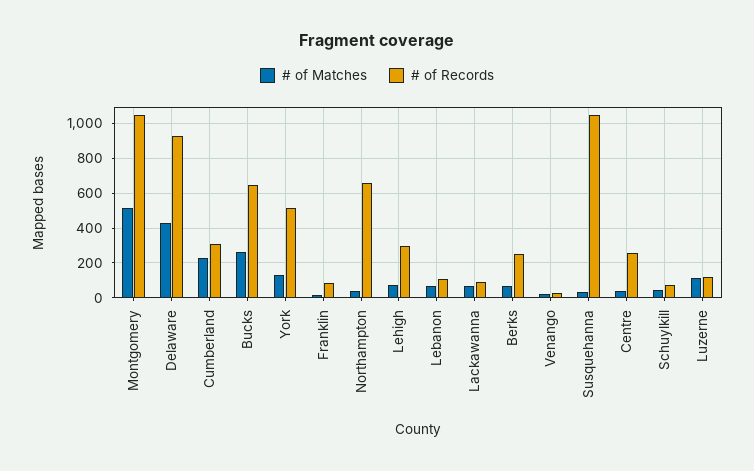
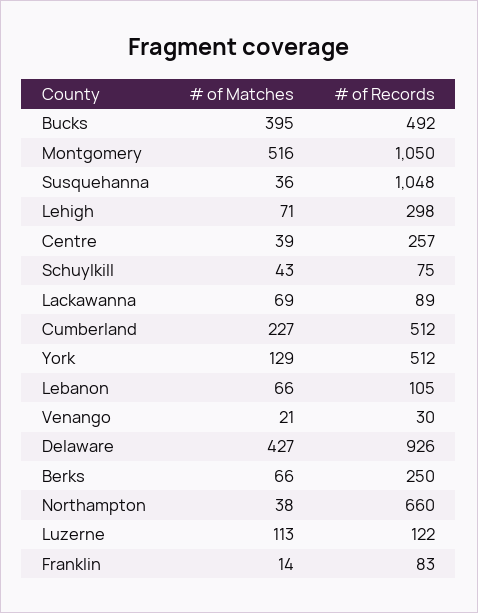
  {
    "# of Matches": {
      "Montgomery": 516,
      "Delaware": 427,
      "Cumberland": 227,
-     "Bucks": 250,
+     "Bucks": 395,
      "York": 129,
      "Franklin": 14,
      "Northampton": 38,
      "Lehigh": 71,
      "Lebanon": 66,
      "Lackawanna": 69,
      "Berks": 66,
      "Venango": 21,
      "Susquehanna": 36,
      "Centre": 39,
      "Schuylkill": 43,
      "Luzerne": 113
    },
    "# of Records": {
      "Montgomery": 1050,
      "Delaware": 926,
-     "Cumberland": 300,
+     "Cumberland": 512,
-     "Bucks": 650,
+     "Bucks": 492,
      "York": 512,
      "Franklin": 83,
      "Northampton": 660,
      "Lehigh": 298,
      "Lebanon": 105,
      "Lackawanna": 89,
      "Berks": 250,
      "Venango": 30,
      "Susquehanna": 1048,
      "Centre": 257,
      "Schuylkill": 75,
      "Luzerne": 122
    }
  }

